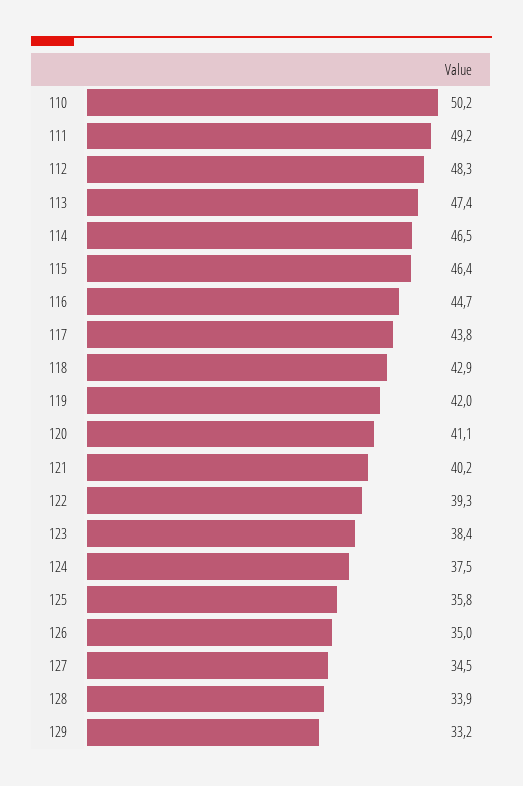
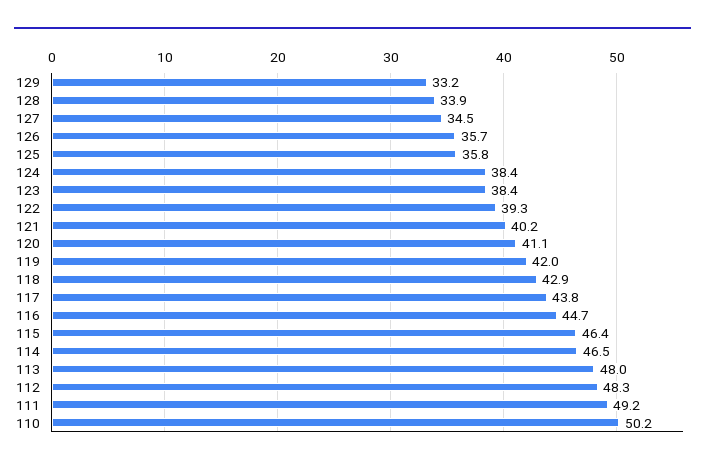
  {
    "110": 50.2,
    "111": 49.2,
    "112": 48.3,
-   "113": 47.4,
+   "113": 48,
    "114": 46.5,
    "115": 46.4,
    "116": 44.7,
    "117": 43.8,
    "118": 42.9,
    "119": 42,
    "120": 41.1,
    "121": 40.2,
    "122": 39.3,
    "123": 38.4,
-   "124": 37.5,
+   "124": 38.4,
    "125": 35.8,
-   "126": 35,
+   "126": 35.7,
    "127": 34.5,
    "128": 33.9,
    "129": 33.2
  }

